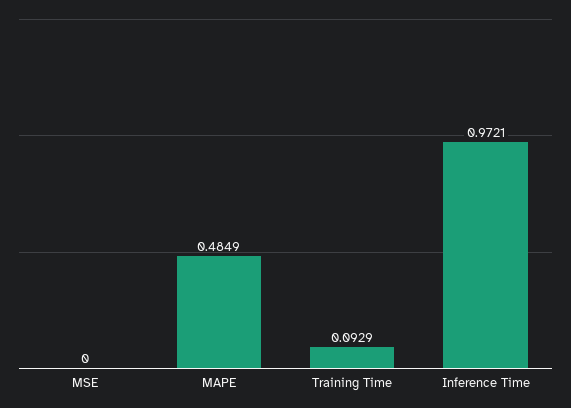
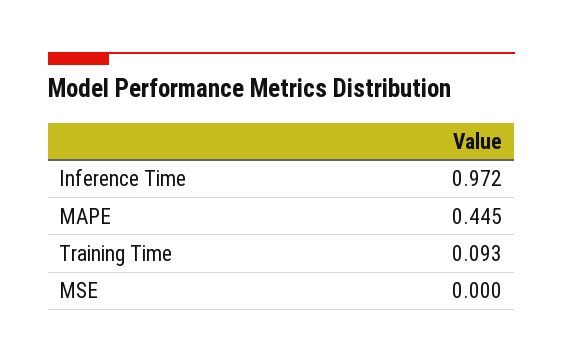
  {
    "MSE": 0,
-   "MAPE": 0.4849,
+   "MAPE": 0.445,
    "Training Time": 0.0929,
    "Inference Time": 0.9721
  }

